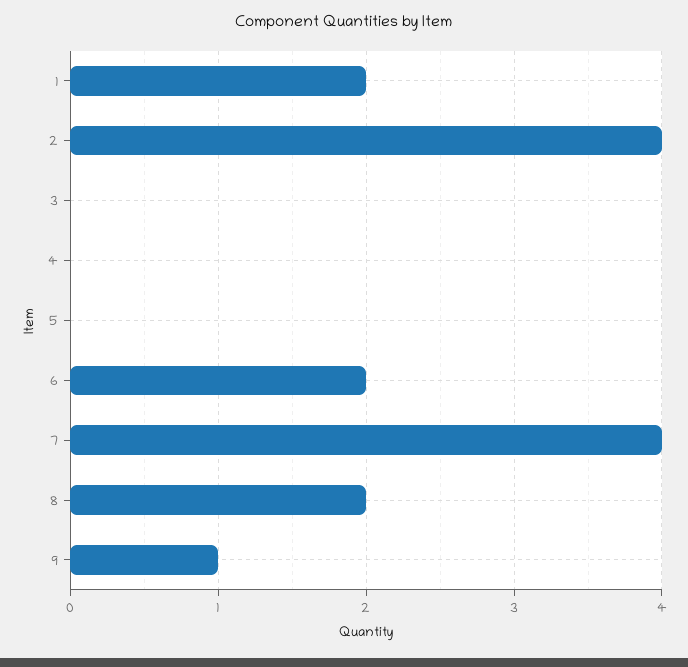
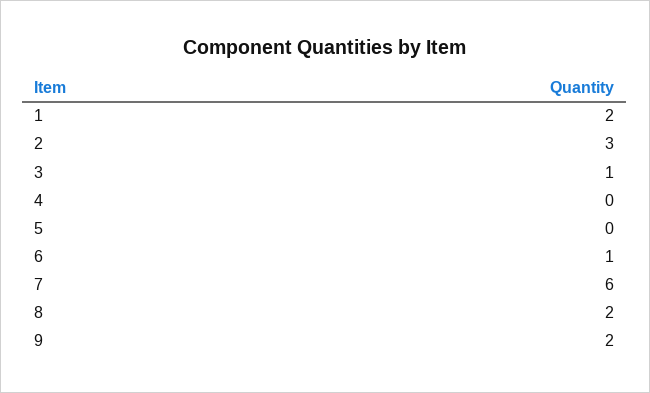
  {
    "1": 2,
-   "2": 4,
+   "2": 3,
-   "3": 0,
+   "3": 1,
    "4": 0,
    "5": 0,
-   "6": 2,
+   "6": 1,
-   "7": 4,
+   "7": 6,
    "8": 2,
-   "9": 1
+   "9": 2
  }

